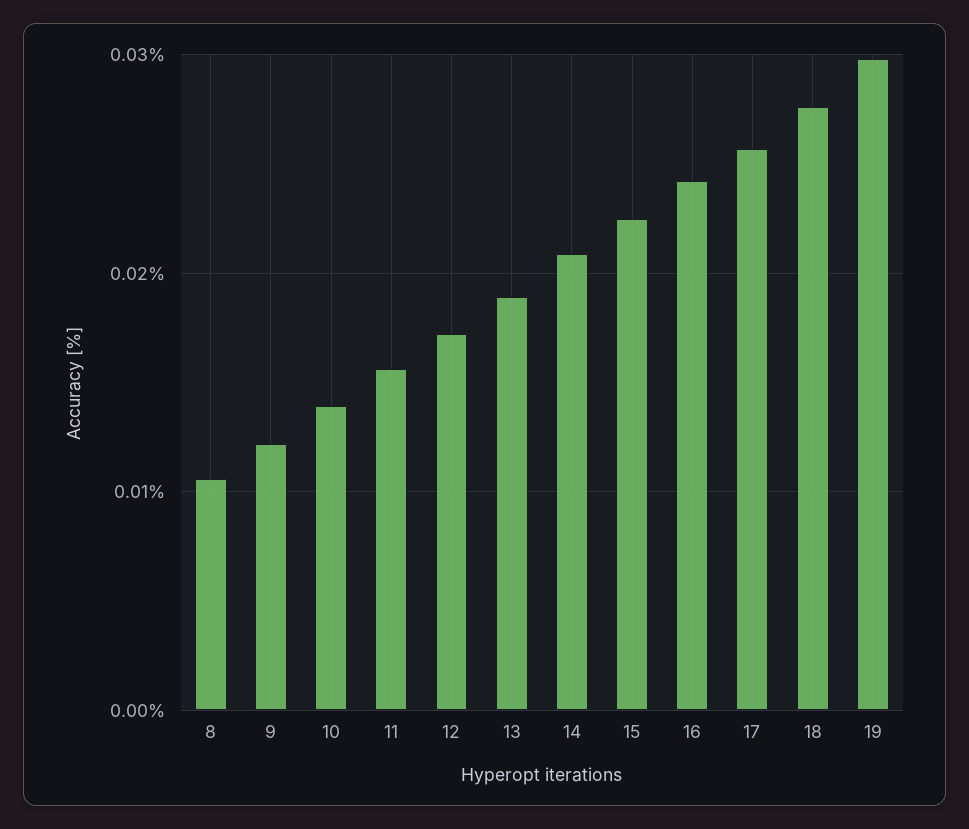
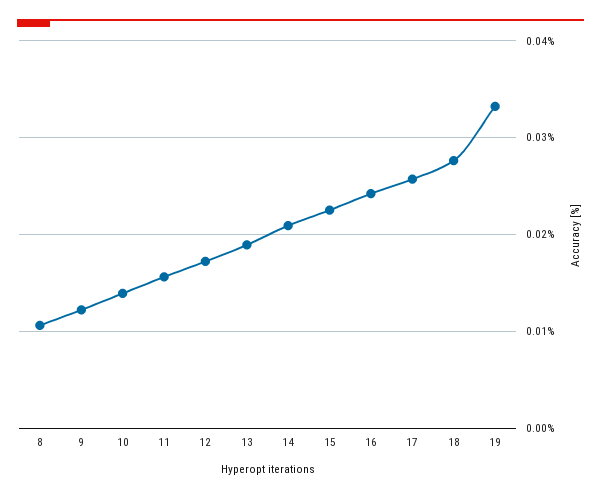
  {
    "8": 0.011,
    "9": 0.012,
    "10": 0.014,
    "11": 0.016,
    "12": 0.017,
    "13": 0.019,
    "14": 0.021,
    "15": 0.023,
    "16": 0.024,
    "17": 0.026,
    "18": 0.028,
-   "19": 0.03
+   "19": 0.033
  }

